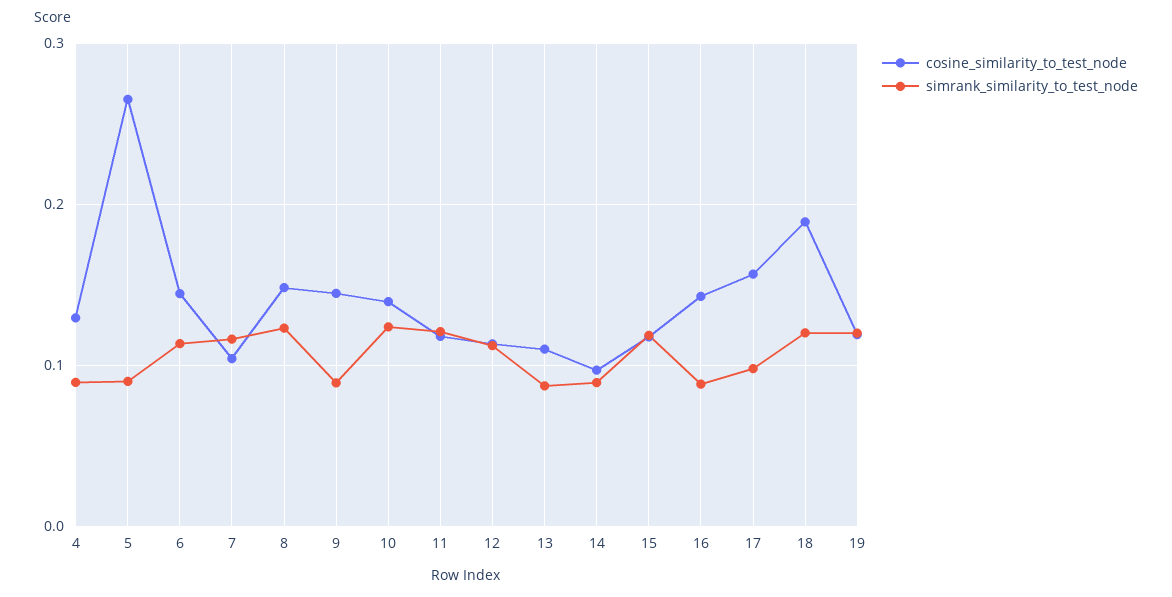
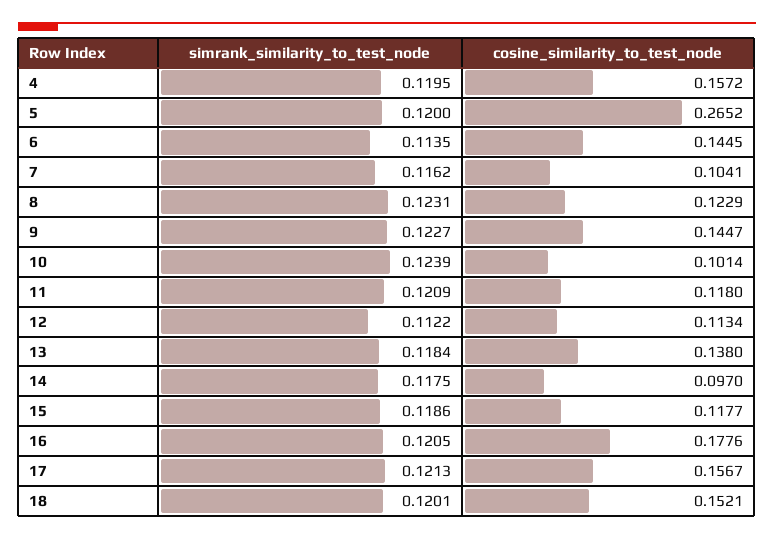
  {
    "cosine_similarity_to_test_node": {
-     "4": 0.13,
+     "4": 0.1572,
      "5": 0.2652,
      "6": 0.1445,
      "7": 0.1041,
-     "8": 0.15,
+     "8": 0.1229,
      "9": 0.1447,
-     "10": 0.14,
+     "10": 0.1014,
      "11": 0.118,
      "12": 0.1134,
-     "13": 0.11,
+     "13": 0.138,
      "14": 0.097,
      "15": 0.1177,
-     "16": 0.14,
+     "16": 0.1776,
      "17": 0.1567,
-     "18": 0.19,
+     "18": 0.1521
-     "19": 0.12
    },
    "simrank_similarity_to_test_node": {
-     "4": 0.09,
+     "4": 0.1195,
-     "5": 0.09,
+     "5": 0.12,
      "6": 0.1135,
      "7": 0.1162,
      "8": 0.1231,
-     "9": 0.09,
+     "9": 0.1227,
      "10": 0.1239,
      "11": 0.1209,
      "12": 0.1122,
-     "13": 0.09,
+     "13": 0.1184,
-     "14": 0.09,
+     "14": 0.1175,
      "15": 0.1186,
-     "16": 0.09,
+     "16": 0.1205,
-     "17": 0.1,
+     "17": 0.1213,
-     "18": 0.1201,
+     "18": 0.1201
-     "19": 0.12
    }
  }

